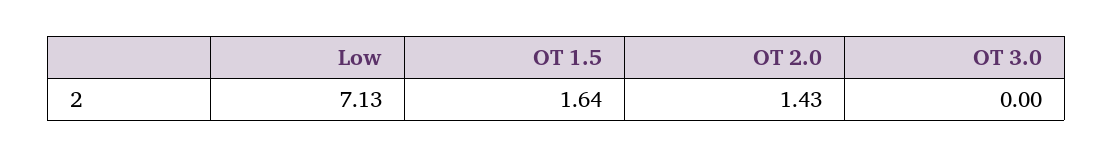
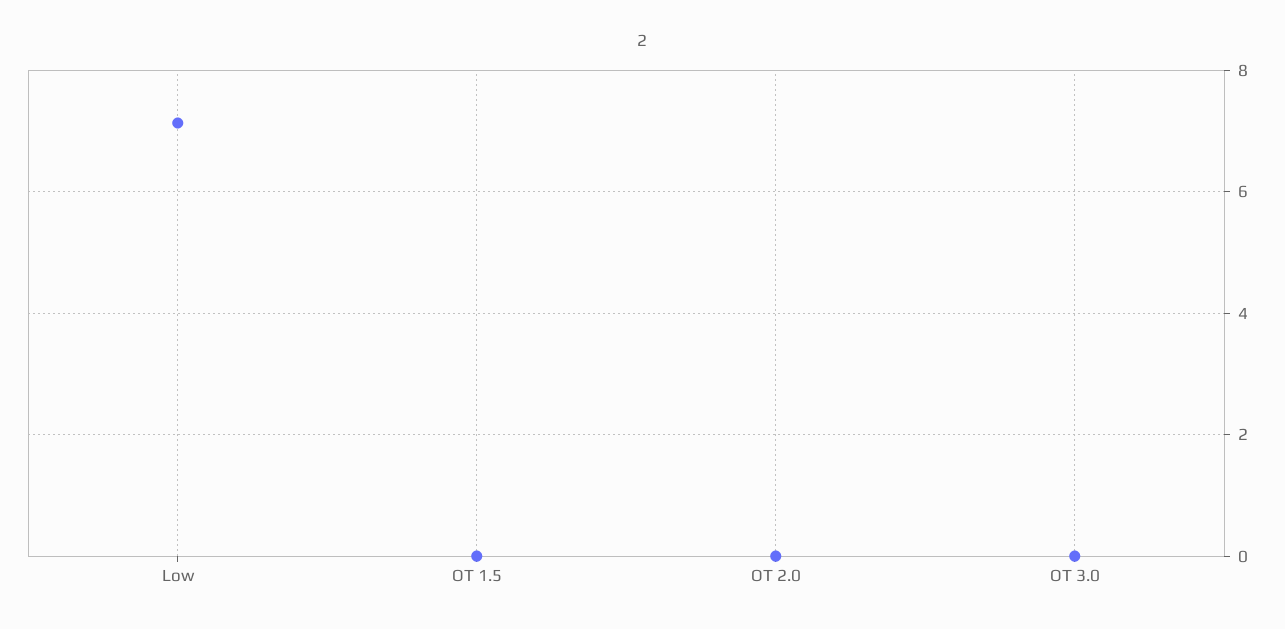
  {
    "Low": 7.13,
-   "OT 1.5": 1.64,
+   "OT 1.5": 0,
-   "OT 2.0": 1.43,
+   "OT 2.0": 0,
    "OT 3.0": 0
  }

